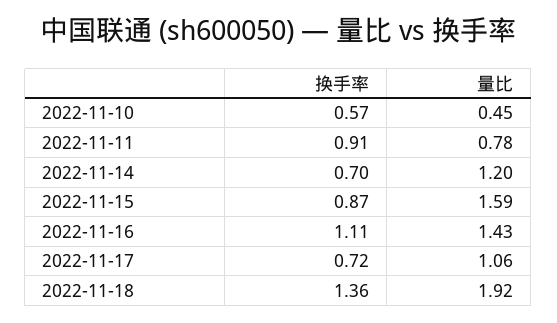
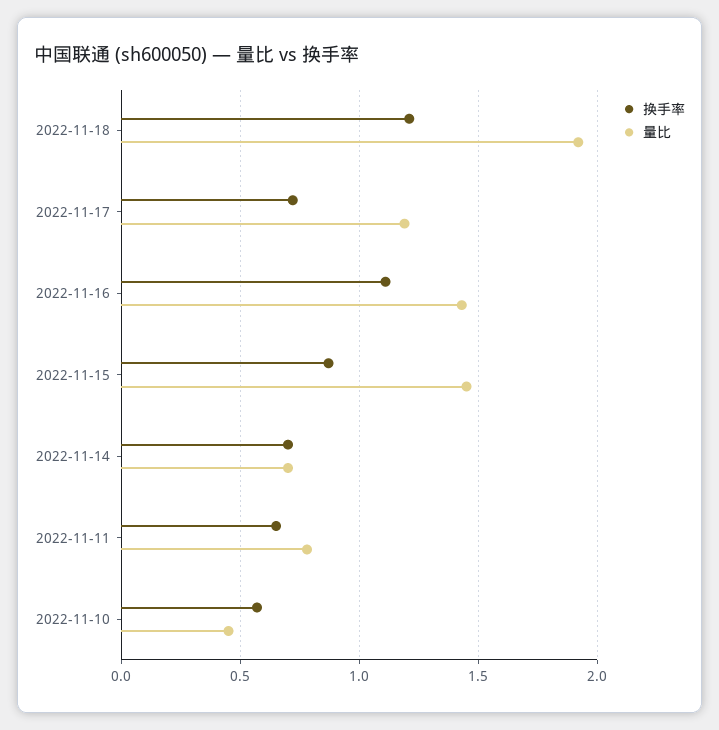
  {
    "换手率": {
      "2022-11-10": 0.57,
-     "2022-11-11": 0.91,
+     "2022-11-11": 0.65,
      "2022-11-14": 0.7,
      "2022-11-15": 0.87,
      "2022-11-16": 1.11,
      "2022-11-17": 0.72,
-     "2022-11-18": 1.36
+     "2022-11-18": 1.2
    },
    "量比": {
      "2022-11-10": 0.45,
      "2022-11-11": 0.78,
-     "2022-11-14": 1.2,
+     "2022-11-14": 0.7,
-     "2022-11-15": 1.59,
+     "2022-11-15": 1.45,
      "2022-11-16": 1.43,
-     "2022-11-17": 1.06,
+     "2022-11-17": 1.2,
      "2022-11-18": 1.92
    }
  }

